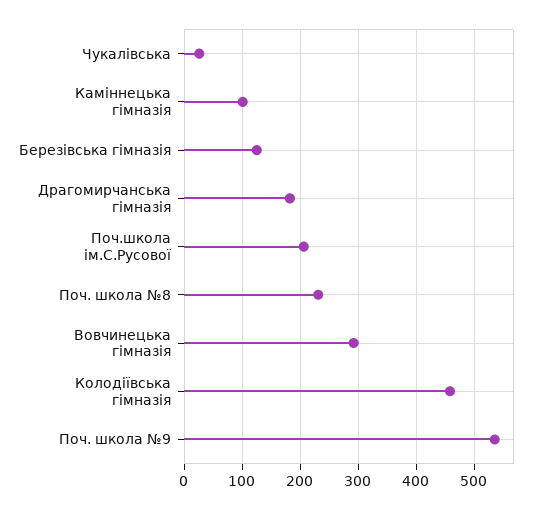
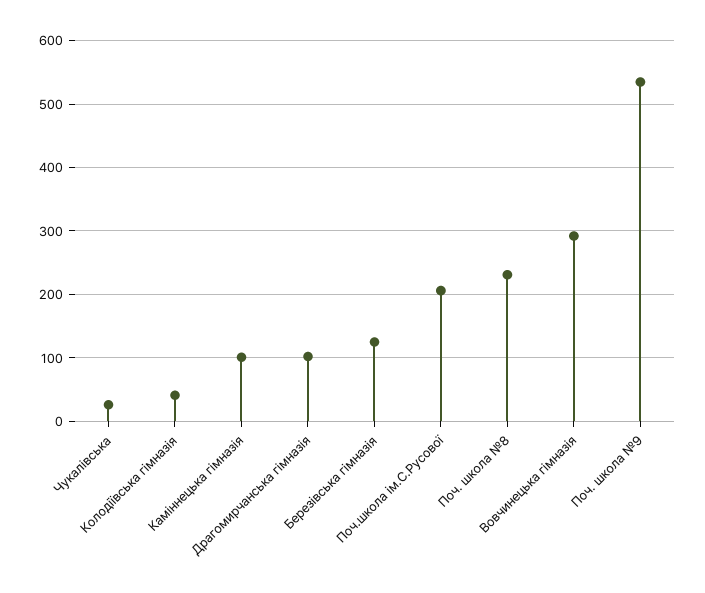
  {
    "Чукалівська": 30,
    "Каміннецька гімназія": 100,
    "Березівська гімназія": 130,
-   "Драгомирчанська гімназія": 180,
+   "Драгомирчанська гімназія": 100,
    "Поч.школа ім.С.Русової": 210,
    "Поч. школа №8": 230,
    "Вовчинецька гімназія": 290,
-   "Колодіївська гімназія": 460,
+   "Колодіївська гімназія": 40,
    "Поч. школа №9": 540
  }

